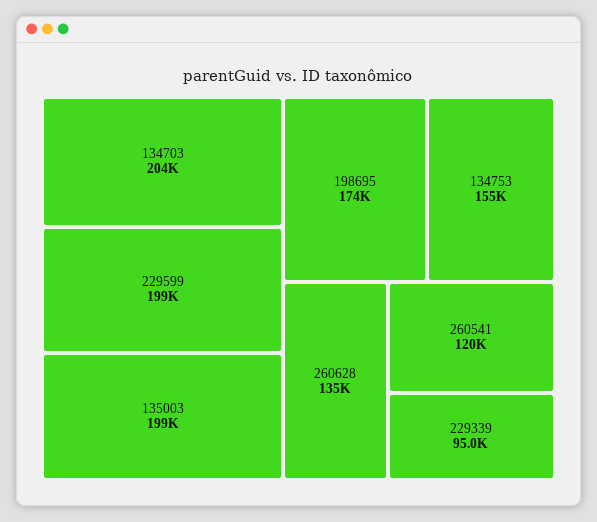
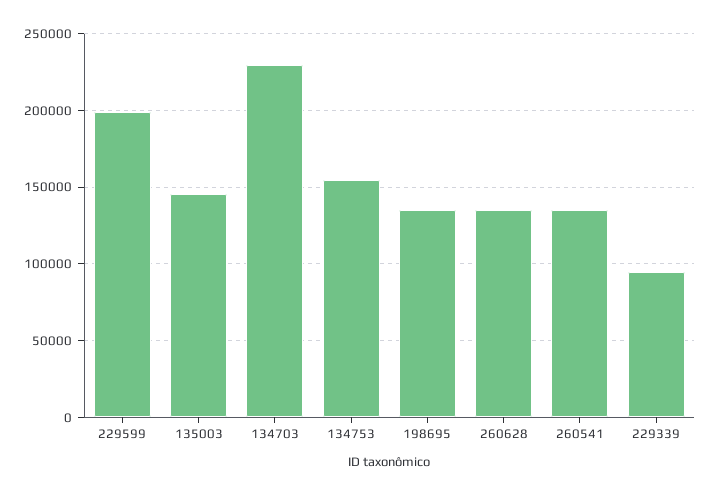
  {
-   "134703": 204000,
+   "134703": 230000,
    "229599": 199000,
-   "135003": 199000,
+   "135003": 145000,
-   "198695": 174000,
+   "198695": 135000,
    "134753": 155000,
    "260628": 135000,
-   "260541": 120000,
+   "260541": 135000,
    "229339": 95000
  }

